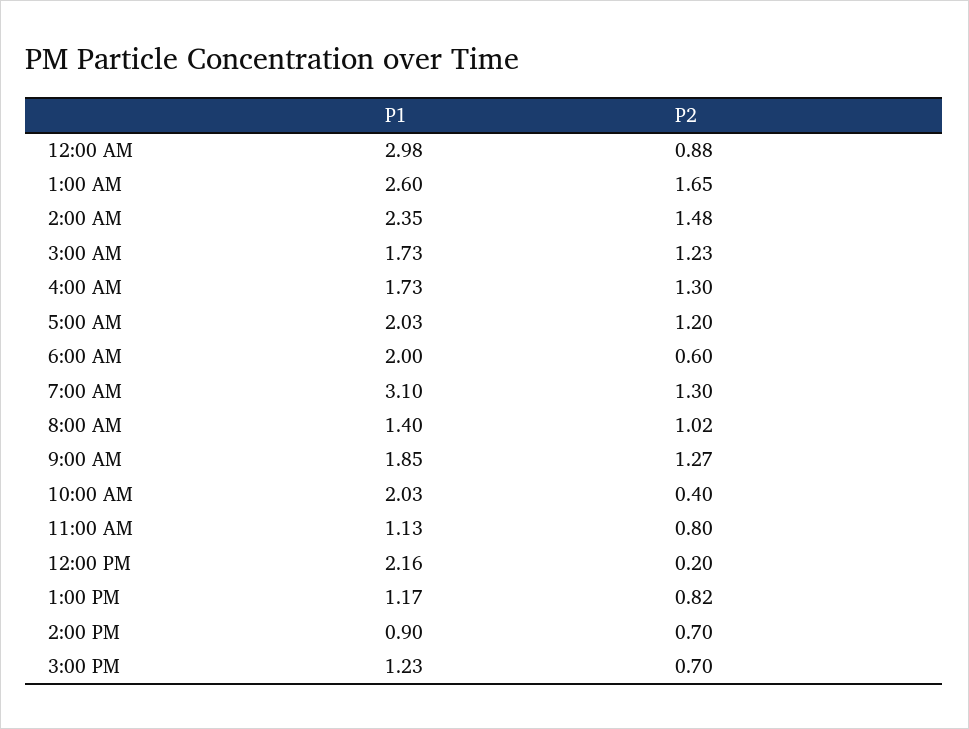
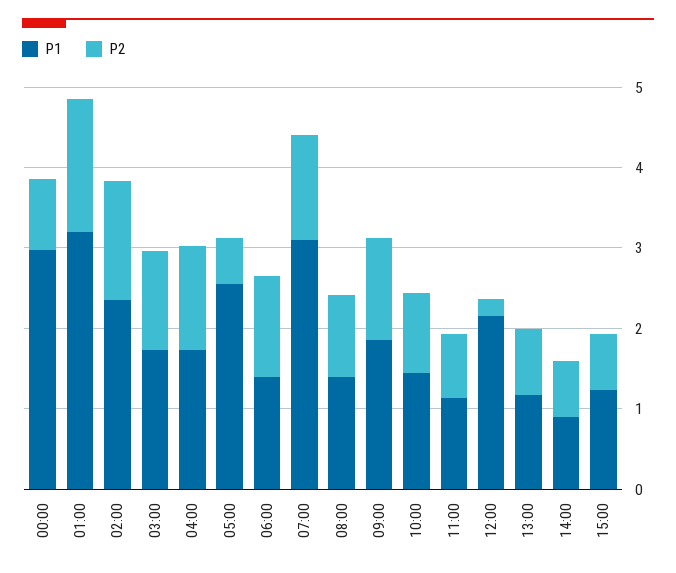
  {
    "P1": {
      "12:00 AM": 2.98,
-     "1:00 AM": 2.6,
+     "1:00 AM": 3.2,
      "2:00 AM": 2.35,
      "3:00 AM": 1.73,
      "4:00 AM": 1.73,
-     "5:00 AM": 2.03,
+     "5:00 AM": 2.6,
-     "6:00 AM": 2,
+     "6:00 AM": 1.4,
      "7:00 AM": 3.1,
      "8:00 AM": 1.4,
      "9:00 AM": 1.85,
-     "10:00 AM": 2.03,
+     "10:00 AM": 1.4,
      "11:00 AM": 1.13,
      "12:00 PM": 2.16,
      "1:00 PM": 1.17,
      "2:00 PM": 0.9,
      "3:00 PM": 1.23
    },
    "P2": {
      "12:00 AM": 0.88,
      "1:00 AM": 1.65,
      "2:00 AM": 1.48,
      "3:00 AM": 1.23,
      "4:00 AM": 1.3,
-     "5:00 AM": 1.2,
+     "5:00 AM": 0.6,
-     "6:00 AM": 0.6,
+     "6:00 AM": 1.2,
      "7:00 AM": 1.3,
      "8:00 AM": 1.02,
      "9:00 AM": 1.27,
-     "10:00 AM": 0.4,
+     "10:00 AM": 1,
      "11:00 AM": 0.8,
      "12:00 PM": 0.2,
      "1:00 PM": 0.82,
      "2:00 PM": 0.7,
      "3:00 PM": 0.7
    }
  }

